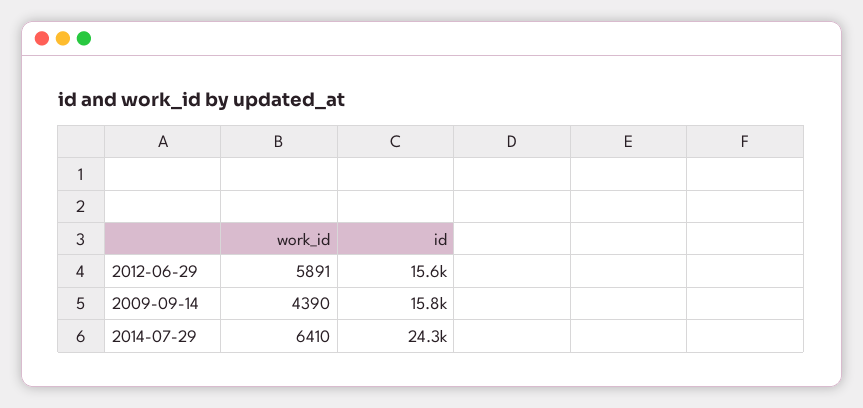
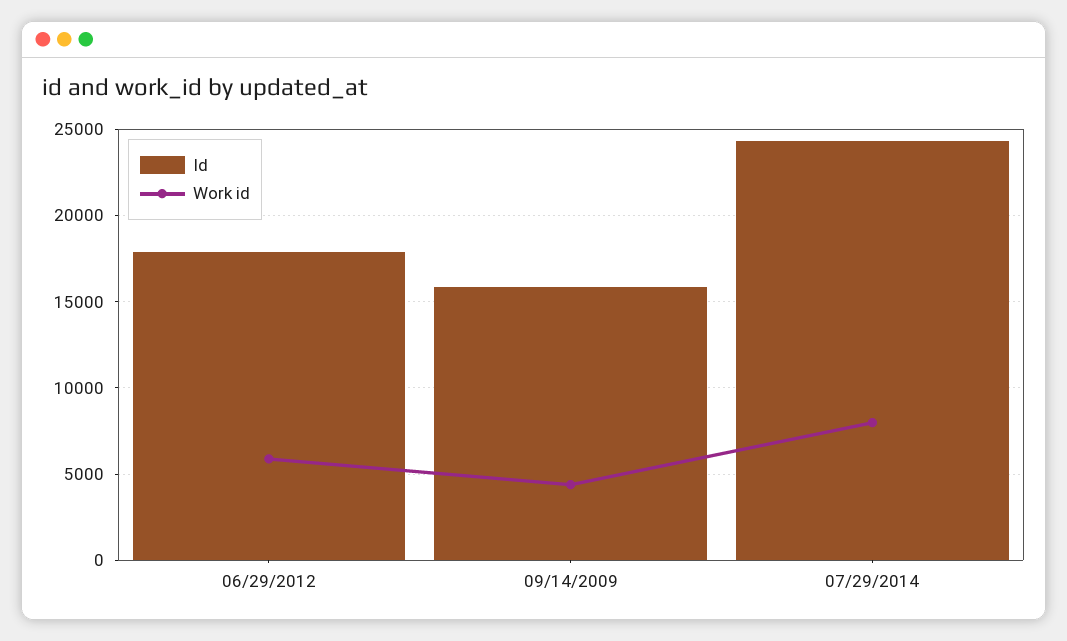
  {
    "work_id": {
      "2012-06-29": 5891,
      "2009-09-14": 4390,
-     "2014-07-29": 6410
+     "2014-07-29": 8000
    },
    "id": {
-     "2012-06-29": 15600,
+     "2012-06-29": 18000,
      "2009-09-14": 15800,
      "2014-07-29": 24300
    }
  }

